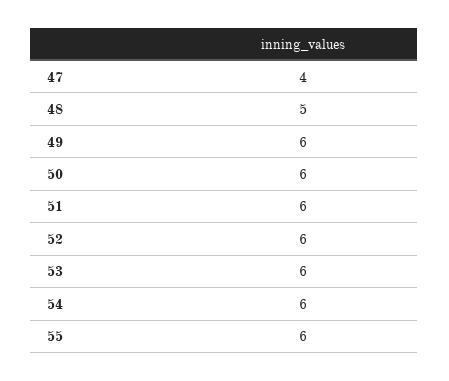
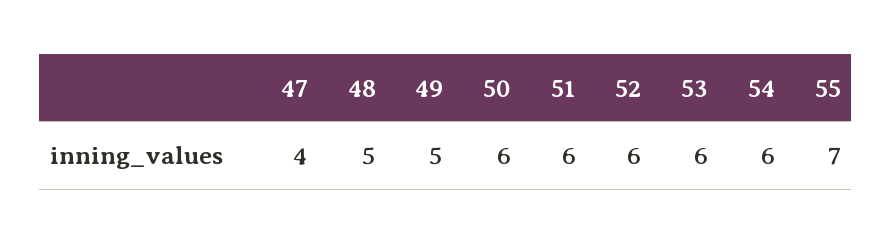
  {
    "47": 4,
    "48": 5,
-   "49": 6,
+   "49": 5,
    "50": 6,
    "51": 6,
    "52": 6,
    "53": 6,
    "54": 6,
-   "55": 6
+   "55": 7
  }

